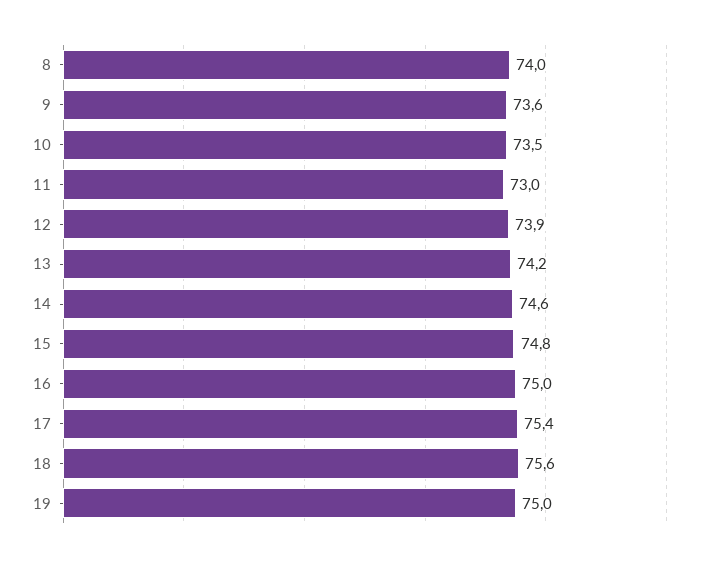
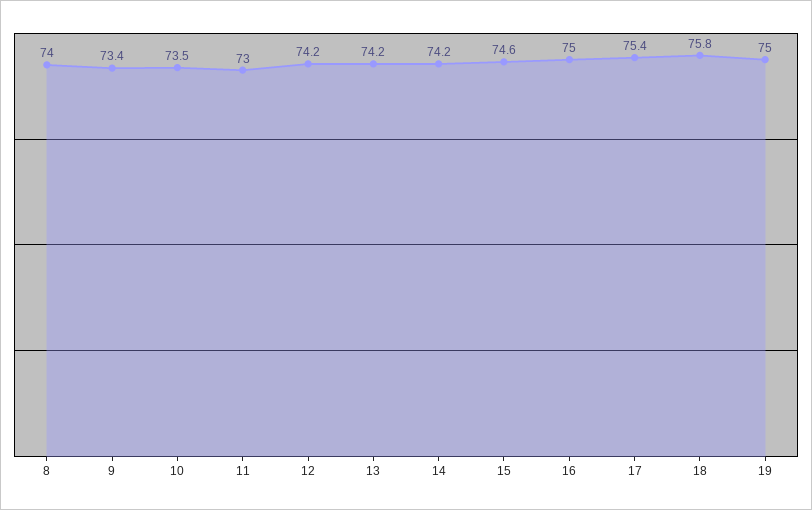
  {
    "8": 74,
-   "9": 73.6,
+   "9": 73.4,
    "10": 73.5,
    "11": 73,
-   "12": 73.9,
+   "12": 74.2,
    "13": 74.2,
-   "14": 74.6,
+   "14": 74.2,
-   "15": 74.8,
+   "15": 74.6,
    "16": 75,
    "17": 75.4,
-   "18": 75.6,
+   "18": 75.8,
    "19": 75
  }

